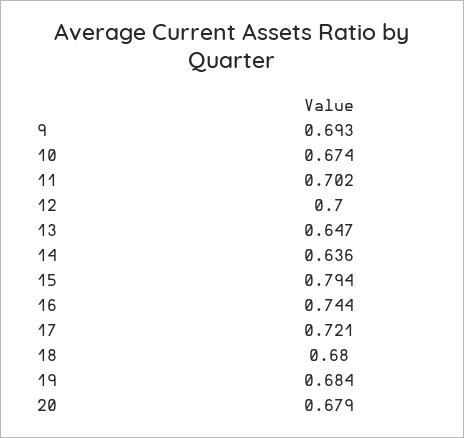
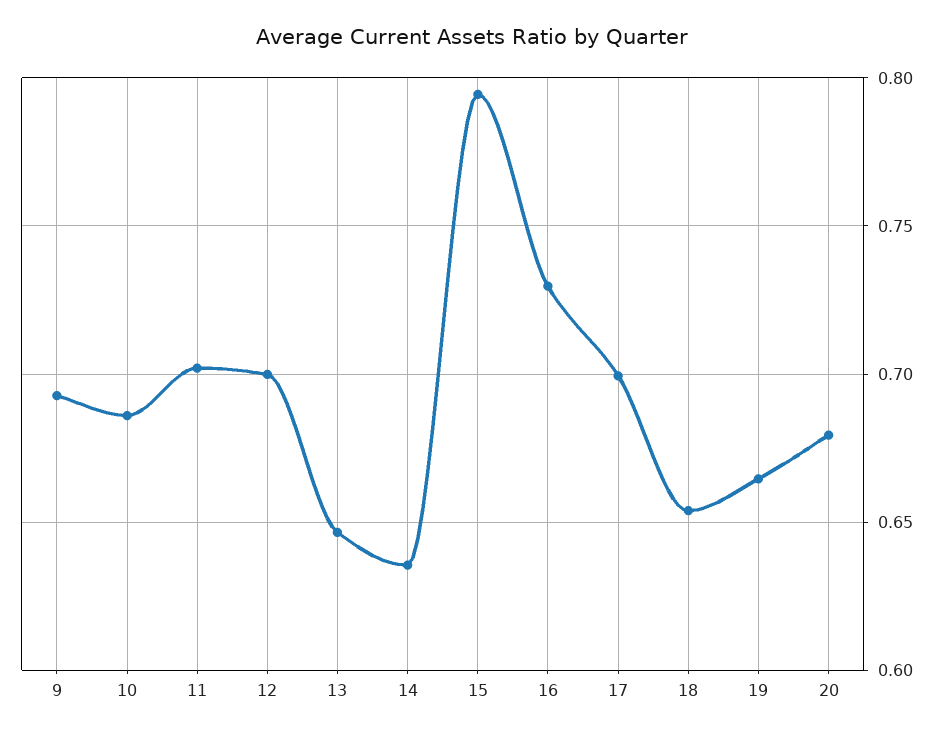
  {
    "9": 0.693,
-   "10": 0.674,
+   "10": 0.685,
    "11": 0.702,
    "12": 0.7,
    "13": 0.647,
    "14": 0.636,
    "15": 0.794,
-   "16": 0.744,
+   "16": 0.73,
-   "17": 0.721,
+   "17": 0.7,
-   "18": 0.68,
+   "18": 0.655,
-   "19": 0.684,
+   "19": 0.665,
    "20": 0.679
  }

